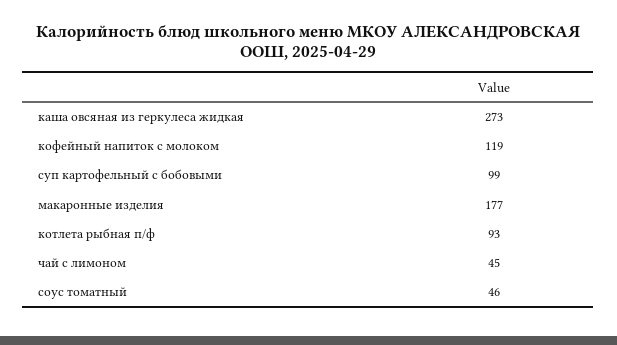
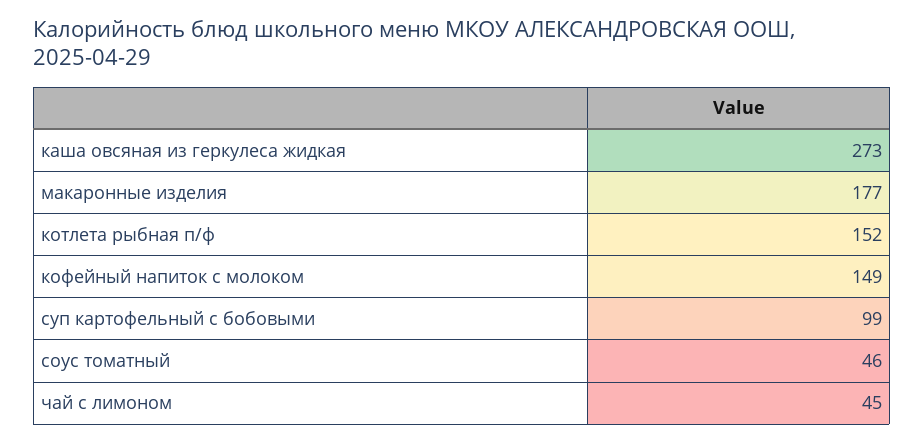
  {
    "каша овсяная из геркулеса жидкая": 273,
-   "кофейный напиток с молоком": 119,
+   "кофейный напиток с молоком": 149,
    "суп картофельный с бобовыми": 99,
    "макаронные изделия": 177,
-   "котлета рыбная п/ф": 93,
+   "котлета рыбная п/ф": 152,
    "чай с лимоном": 45,
    "соус томатный": 46
  }

